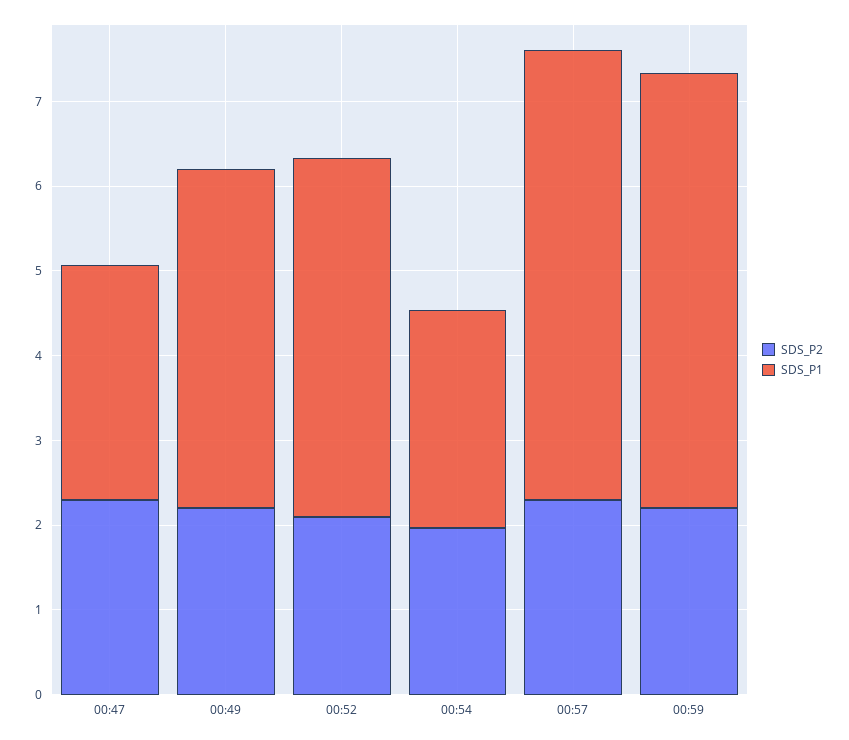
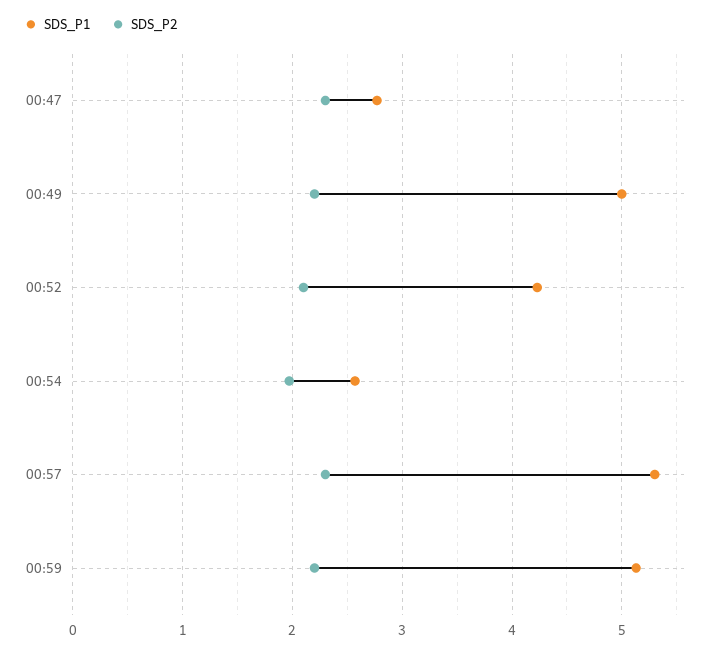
  {
    "SDS_P2": {
      "00:47": 2.3,
      "00:49": 2.2,
      "00:52": 2.1,
      "00:54": 2,
      "00:57": 2.3,
      "00:59": 2.2
    },
    "SDS_P1": {
      "00:47": 2.8,
-     "00:49": 4,
+     "00:49": 5,
      "00:52": 4.2,
      "00:54": 2.6,
      "00:57": 5.3,
      "00:59": 5.1
    }
  }

